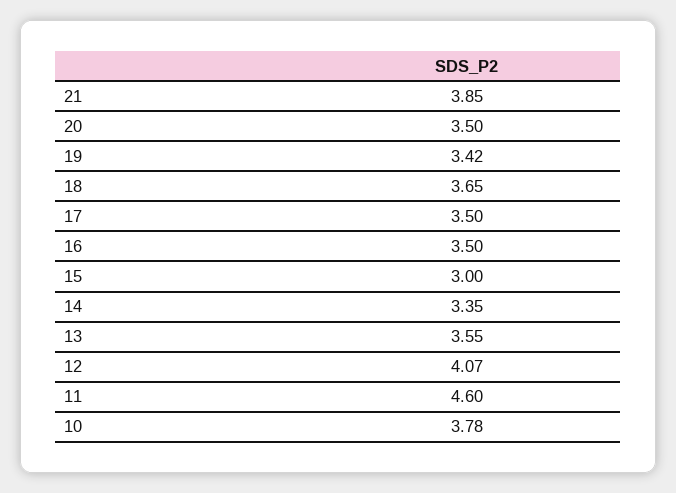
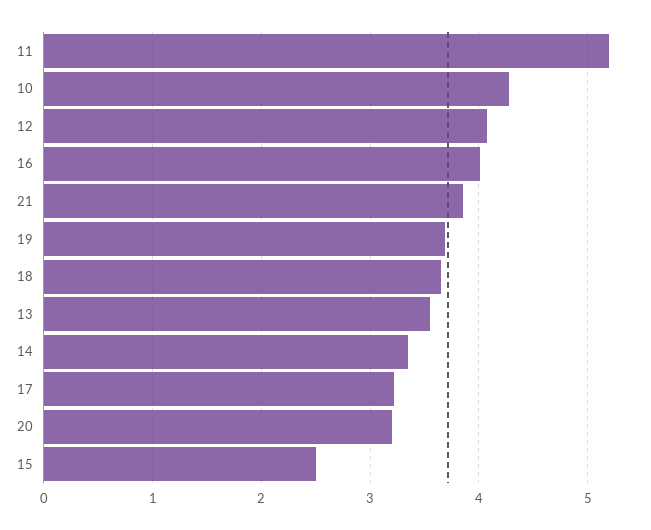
  {
    "21": 3.85,
-   "20": 3.5,
+   "20": 3.2,
-   "19": 3.42,
+   "19": 3.7,
    "18": 3.65,
-   "17": 3.5,
+   "17": 3.2,
-   "16": 3.5,
+   "16": 4,
-   "15": 3,
+   "15": 2.5,
    "14": 3.35,
    "13": 3.55,
    "12": 4.07,
-   "11": 4.6,
+   "11": 5.2,
-   "10": 3.78
+   "10": 4.3
  }

